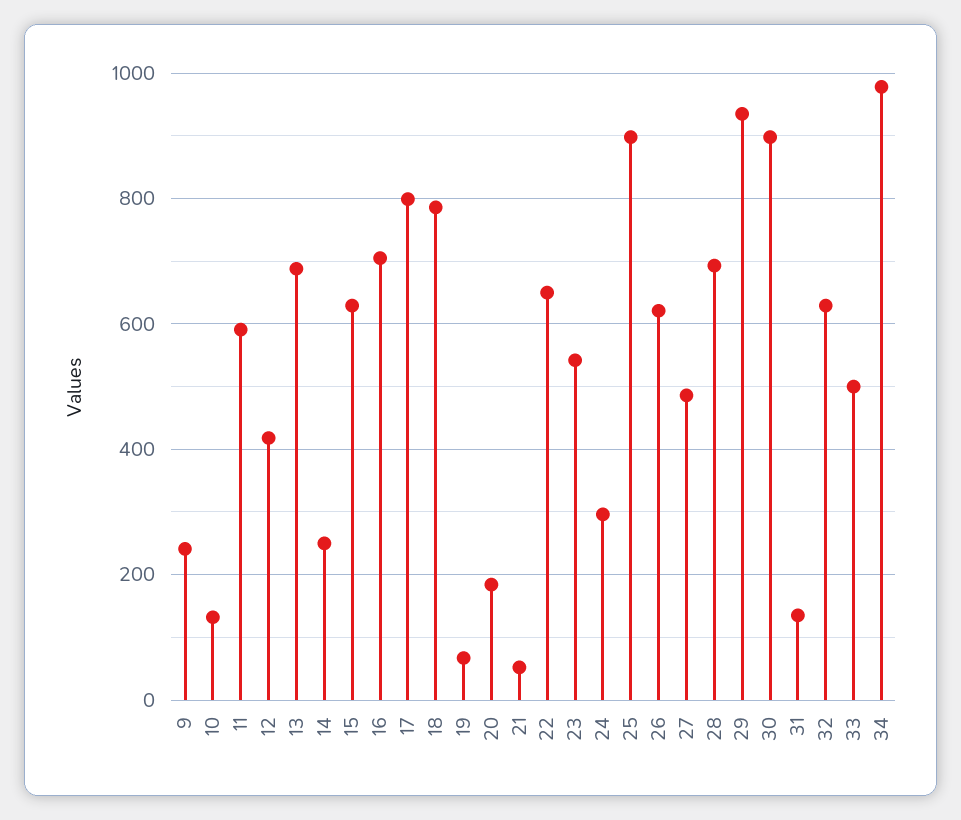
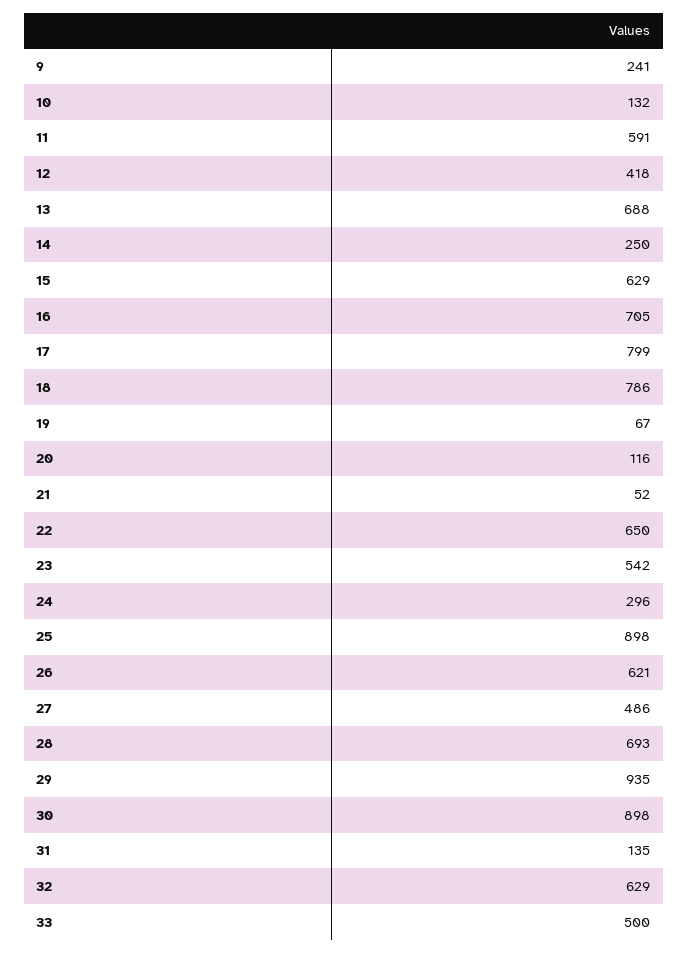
  {
    "9": 241,
    "10": 132,
    "11": 591,
    "12": 418,
    "13": 688,
    "14": 250,
    "15": 629,
    "16": 705,
    "17": 799,
    "18": 786,
    "19": 67,
-   "20": 180,
+   "20": 116,
    "21": 52,
    "22": 650,
    "23": 542,
    "24": 296,
    "25": 898,
    "26": 621,
    "27": 486,
    "28": 693,
    "29": 935,
    "30": 898,
    "31": 135,
    "32": 629,
-   "33": 500,
+   "33": 500
-   "34": 980
  }

